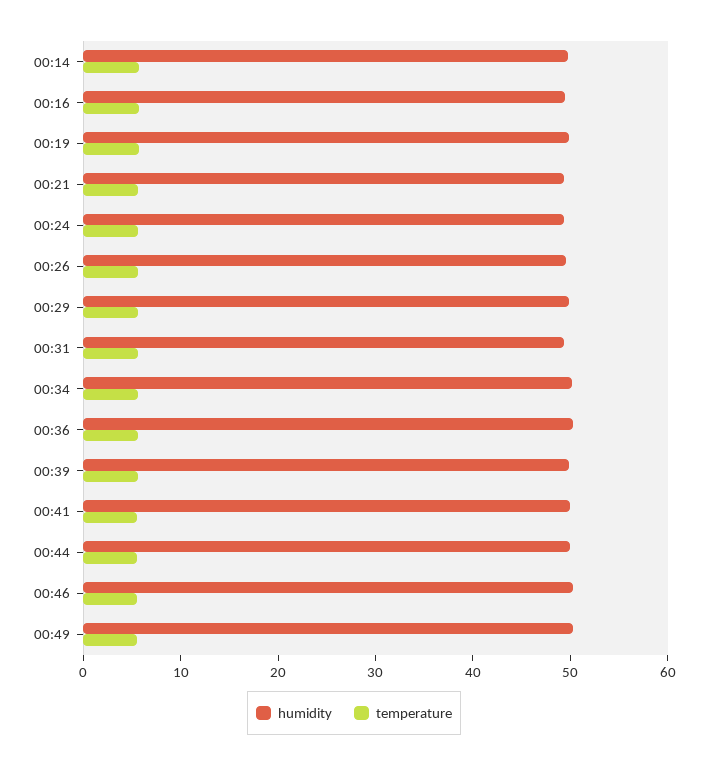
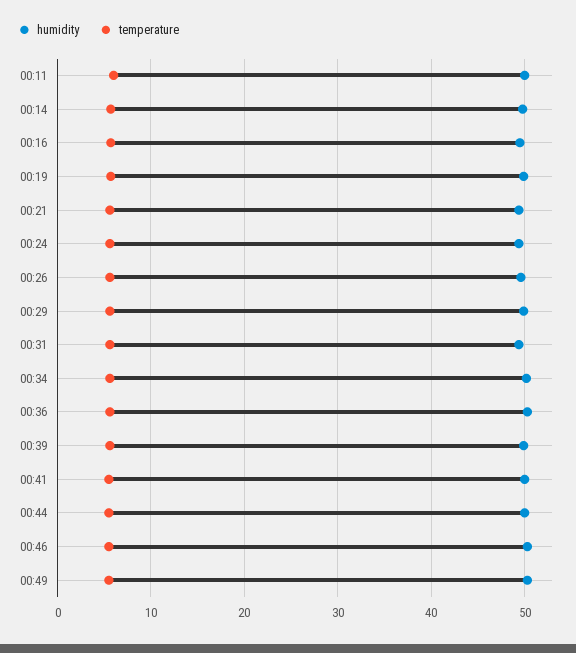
  {
    "humidity": {
      "00:14": 50,
      "00:16": 50,
      "00:19": 50,
      "00:21": 49,
      "00:24": 49,
      "00:26": 50,
      "00:29": 50,
      "00:31": 49,
      "00:34": 50,
      "00:36": 50,
      "00:39": 50,
      "00:41": 50,
      "00:44": 50,
      "00:46": 50,
-     "00:49": 50
+     "00:49": 50,
+     "00:11": 50
    },
    "temperature": {
      "00:14": 6,
      "00:16": 6,
      "00:19": 6,
      "00:21": 6,
      "00:24": 6,
      "00:26": 6,
      "00:29": 6,
      "00:31": 6,
      "00:34": 6,
      "00:36": 6,
      "00:39": 6,
      "00:41": 6,
      "00:44": 6,
      "00:46": 6,
-     "00:49": 6
+     "00:49": 6,
+     "00:11": 6
    }
  }

